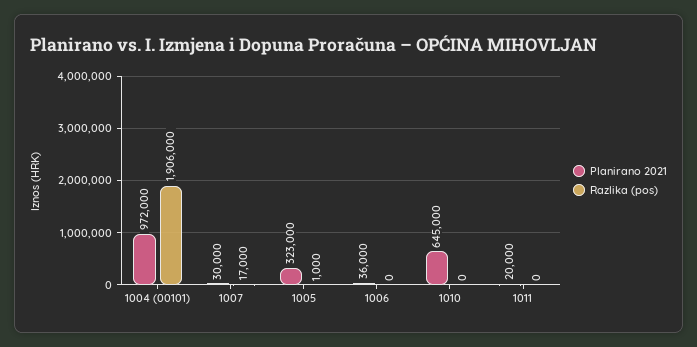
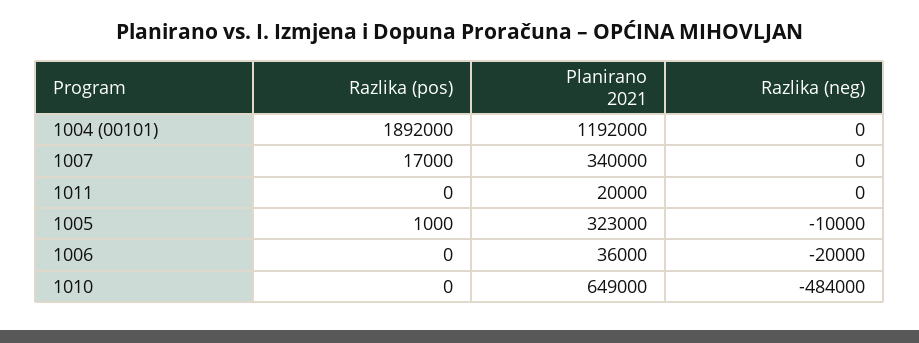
  {
    "Planirano 2021": {
-     "1004 (00101)": 972000,
+     "1004 (00101)": 1192000,
-     "1007": 30000,
+     "1007": 340000,
      "1005": 323000,
      "1006": 36000,
-     "1010": 645000,
+     "1010": 649000,
      "1011": 20000
    },
    "Razlika (pos)": {
-     "1004 (00101)": 1906000,
+     "1004 (00101)": 1892000,
      "1007": 17000,
      "1005": 1000,
      "1006": 0,
      "1010": 0,
      "1011": 0
-   }
+   },
+   "Razlika (neg)": {
+     "1004 (00101)": 0,
+     "1007": 0,
+     "1011": 0,
+     "1005": -10000,
+     "1006": -20000,
+     "1010": -484000
+   }
  }

